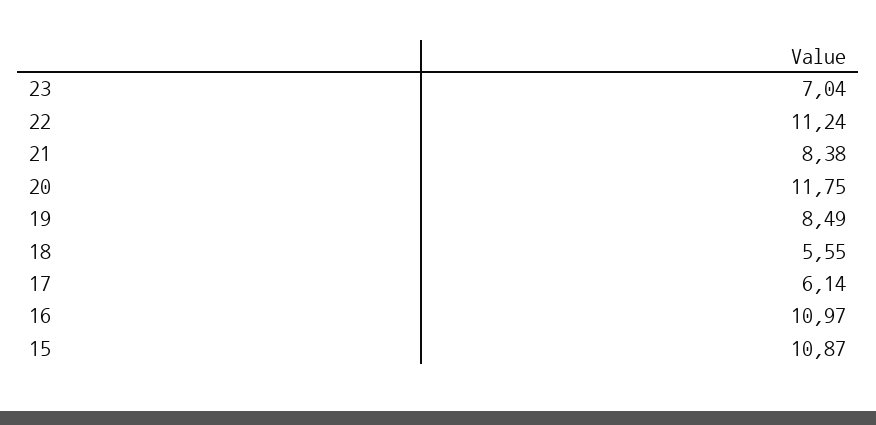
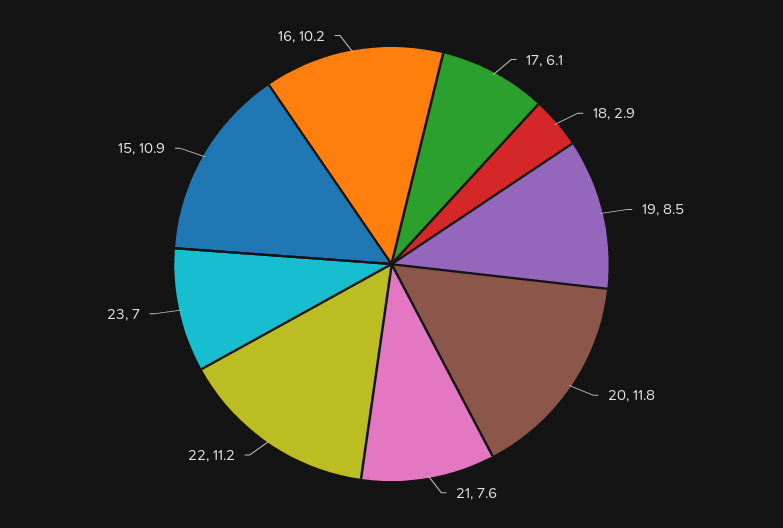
  {
    "23": 7.04,
    "22": 11.24,
-   "21": 8.38,
+   "21": 7.6,
    "20": 11.75,
    "19": 8.49,
-   "18": 5.55,
+   "18": 2.9,
    "17": 6.14,
-   "16": 10.97,
+   "16": 10.2,
    "15": 10.87
  }

